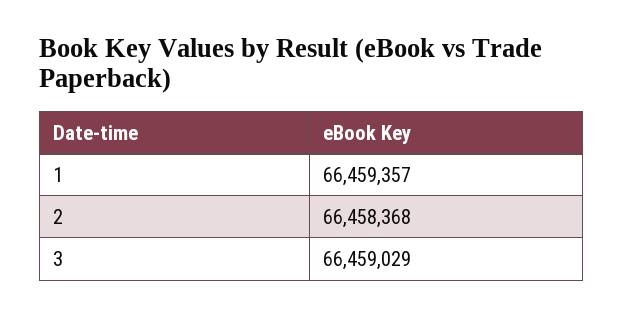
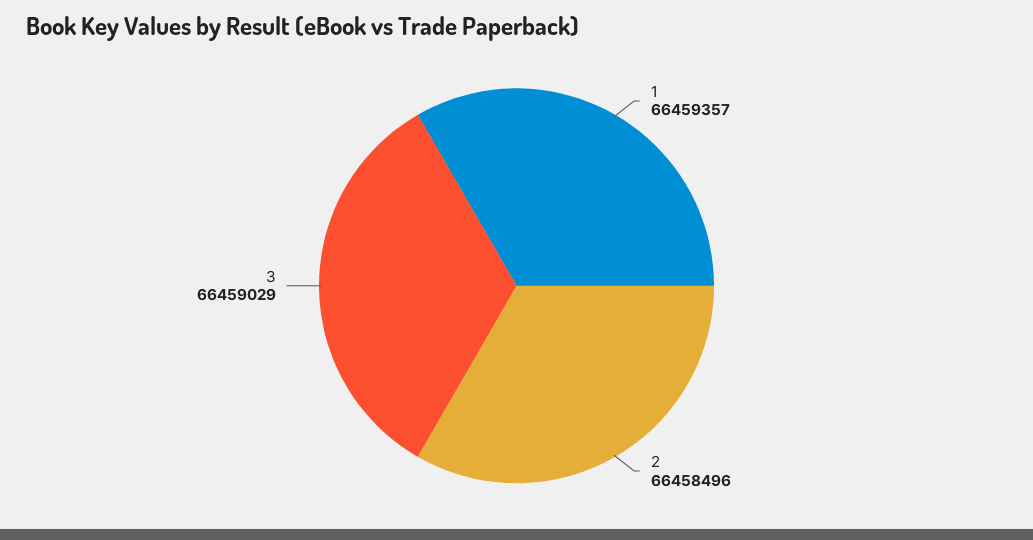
  {
    "1": 66459357,
-   "2": 66458368,
+   "2": 66458496,
    "3": 66459029
  }

